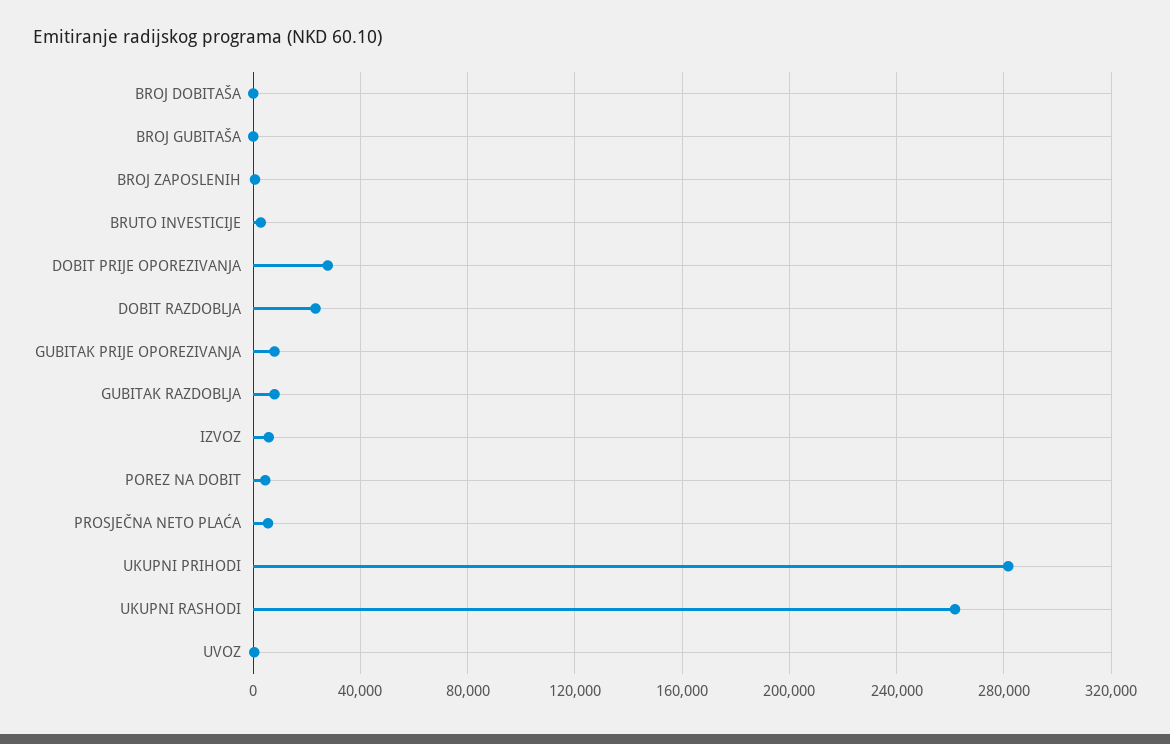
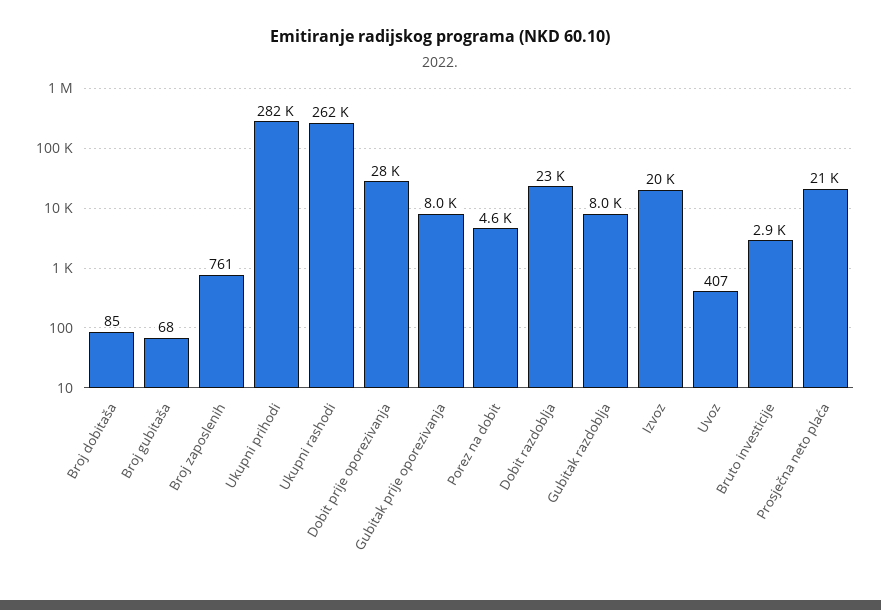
  {
    "BROJ DOBITAŠA": 85,
    "BROJ GUBITAŠA": 68,
    "BROJ ZAPOSLENIH": 761,
    "BRUTO INVESTICIJE": 2900,
    "DOBIT PRIJE OPOREZIVANJA": 28000,
    "DOBIT RAZDOBLJA": 23000,
    "GUBITAK PRIJE OPOREZIVANJA": 8000,
    "GUBITAK RAZDOBLJA": 8000,
-   "IZVOZ": 5000,
+   "IZVOZ": 20000,
    "POREZ NA DOBIT": 4600,
-   "PROSJEČNA NETO PLAĆA": 5000,
+   "PROSJEČNA NETO PLAĆA": 21000,
    "UKUPNI PRIHODI": 282000,
    "UKUPNI RASHODI": 262000,
    "UVOZ": 407
  }

